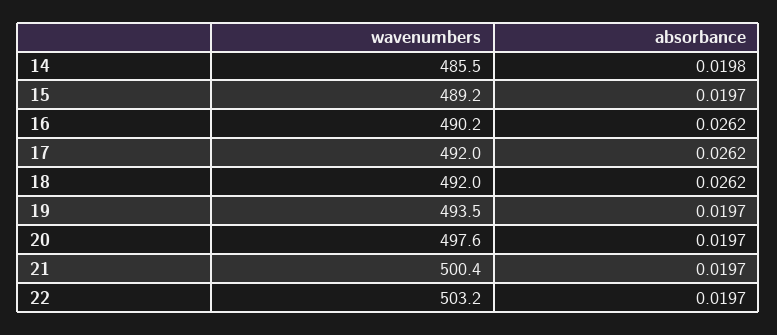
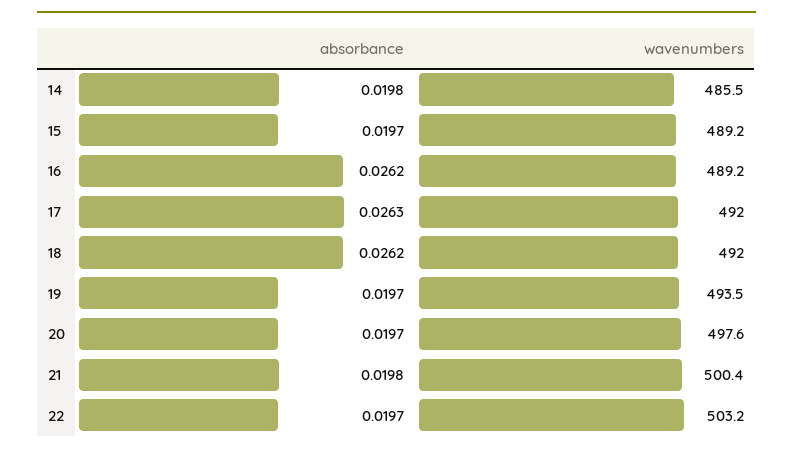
  {
    "wavenumbers": {
      "14": 485.5,
      "15": 489.2,
-     "16": 490.2,
+     "16": 489.2,
      "17": 492,
      "18": 492,
      "19": 493.5,
      "20": 497.6,
      "21": 500.4,
      "22": 503.2
    },
    "absorbance": {
      "14": 0.0198,
      "15": 0.0197,
      "16": 0.0262,
-     "17": 0.0262,
+     "17": 0.0263,
      "18": 0.0262,
      "19": 0.0197,
      "20": 0.0197,
-     "21": 0.0197,
+     "21": 0.0198,
      "22": 0.0197
    }
  }

